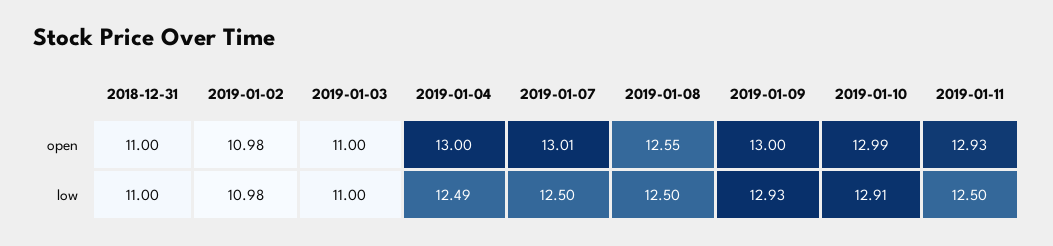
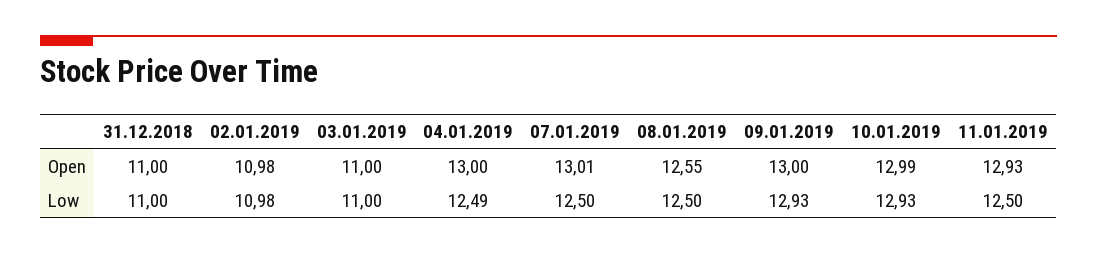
  {
    "2018-12-31": {
      "open": 11,
      "low": 11
    },
    "2019-01-02": {
      "open": 10.98,
      "low": 10.98
    },
    "2019-01-03": {
      "open": 11,
      "low": 11
    },
    "2019-01-04": {
      "open": 13,
      "low": 12.49
    },
    "2019-01-07": {
      "open": 13.01,
      "low": 12.5
    },
    "2019-01-08": {
      "open": 12.55,
      "low": 12.5
    },
    "2019-01-09": {
      "open": 13,
      "low": 12.93
    },
    "2019-01-10": {
      "open": 12.99,
-     "low": 12.91
+     "low": 12.93
    },
    "2019-01-11": {
      "open": 12.93,
      "low": 12.5
    }
  }

